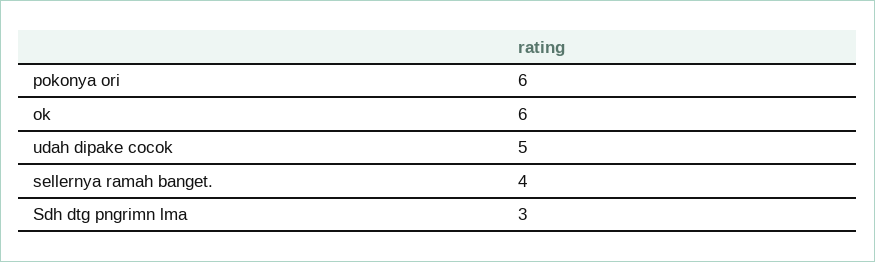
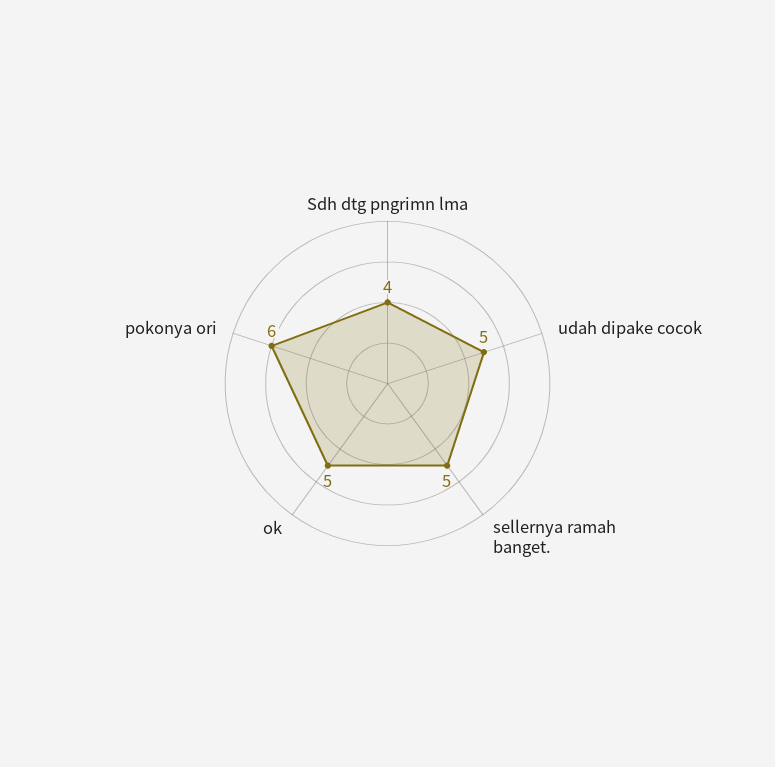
  {
    "pokonya ori": 6,
-   "ok": 6,
+   "ok": 5,
    "udah dipake cocok": 5,
-   "sellernya ramah banget.": 4,
+   "sellernya ramah banget.": 5,
-   "Sdh dtg pngrimn lma": 3
+   "Sdh dtg pngrimn lma": 4
  }

